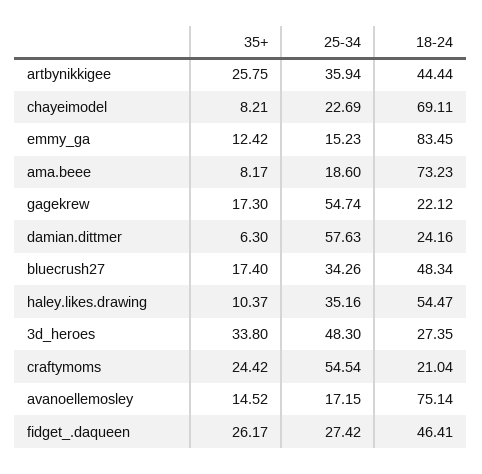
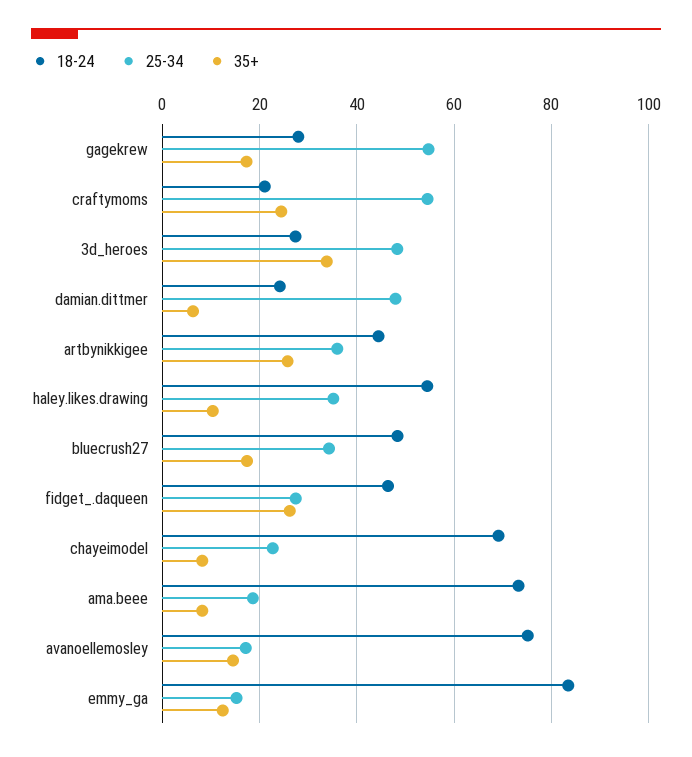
  {
    "35+": {
      "artbynikkigee": 25.75,
      "chayeimodel": 8.21,
      "emmy_ga": 12.42,
      "ama.beee": 8.17,
      "gagekrew": 17.3,
      "damian.dittmer": 6.3,
      "bluecrush27": 17.4,
      "haley.likes.drawing": 10.37,
      "3d_heroes": 33.8,
      "craftymoms": 24.42,
      "avanoellemosley": 14.52,
      "fidget_.daqueen": 26.17
    },
    "25-34": {
      "artbynikkigee": 35.94,
      "chayeimodel": 22.69,
      "emmy_ga": 15.23,
      "ama.beee": 18.6,
      "gagekrew": 54.74,
-     "damian.dittmer": 57.63,
+     "damian.dittmer": 48,
      "bluecrush27": 34.26,
      "haley.likes.drawing": 35.16,
      "3d_heroes": 48.3,
      "craftymoms": 54.54,
      "avanoellemosley": 17.15,
      "fidget_.daqueen": 27.42
    },
    "18-24": {
      "artbynikkigee": 44.44,
      "chayeimodel": 69.11,
      "emmy_ga": 83.45,
      "ama.beee": 73.23,
-     "gagekrew": 22.12,
+     "gagekrew": 28,
      "damian.dittmer": 24.16,
      "bluecrush27": 48.34,
      "haley.likes.drawing": 54.47,
      "3d_heroes": 27.35,
      "craftymoms": 21.04,
      "avanoellemosley": 75.14,
      "fidget_.daqueen": 46.41
    }
  }

